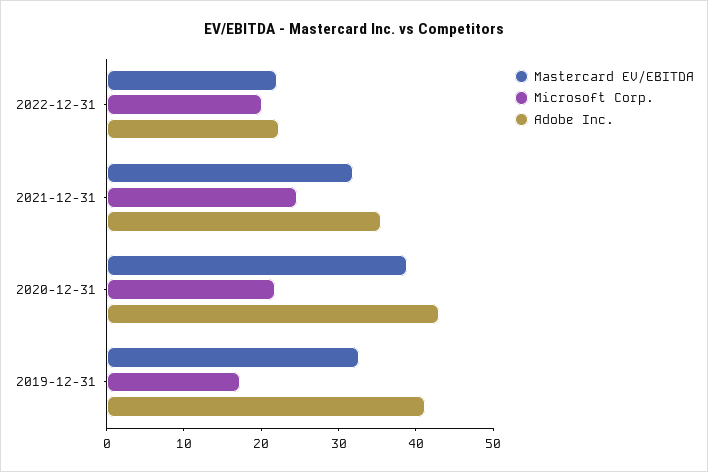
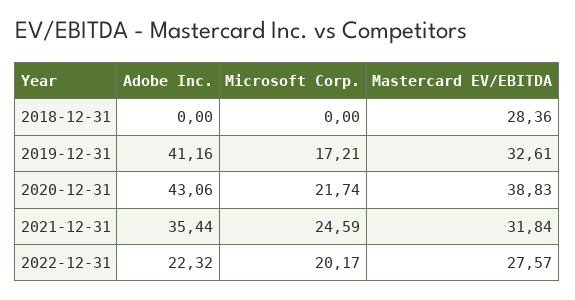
  {
    "Mastercard EV/EBITDA": {
-     "2022-12-31": 22,
+     "2022-12-31": 27.57,
      "2021-12-31": 31.84,
      "2020-12-31": 38.83,
-     "2019-12-31": 32.61
+     "2019-12-31": 32.61,
+     "2018-12-31": 28.36
    },
    "Microsoft Corp.": {
      "2022-12-31": 20.17,
      "2021-12-31": 24.59,
      "2020-12-31": 21.74,
-     "2019-12-31": 17.21
+     "2019-12-31": 17.21,
+     "2018-12-31": 0
    },
    "Adobe Inc.": {
      "2022-12-31": 22.32,
      "2021-12-31": 35.44,
      "2020-12-31": 43.06,
-     "2019-12-31": 41.16
+     "2019-12-31": 41.16,
+     "2018-12-31": 0
    }
  }

